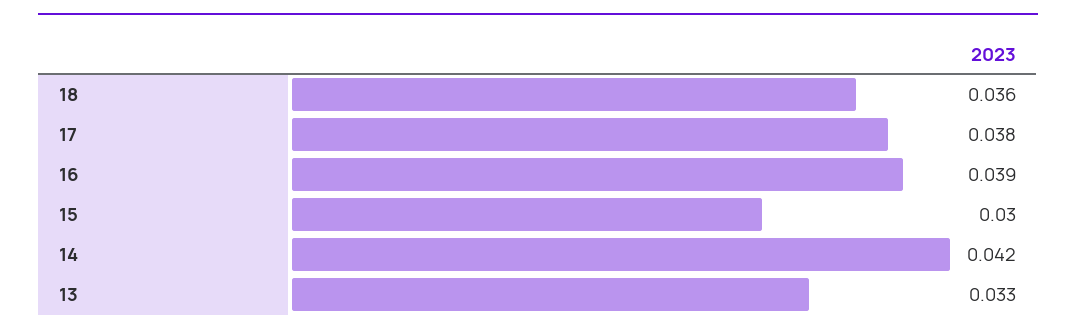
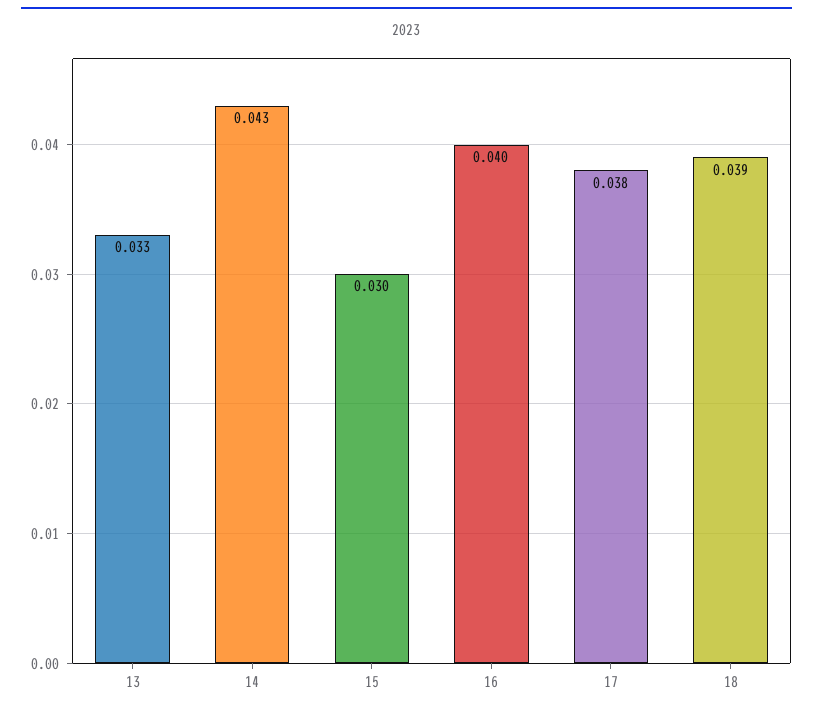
  {
-   "18": 0.036,
+   "18": 0.039,
    "17": 0.038,
-   "16": 0.039,
+   "16": 0.04,
    "15": 0.03,
-   "14": 0.042,
+   "14": 0.043,
    "13": 0.033
  }

